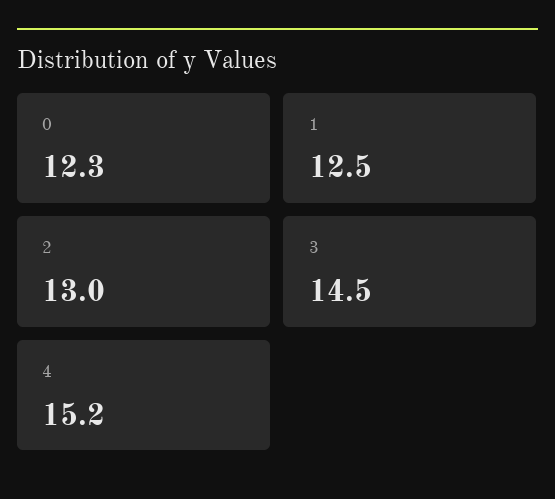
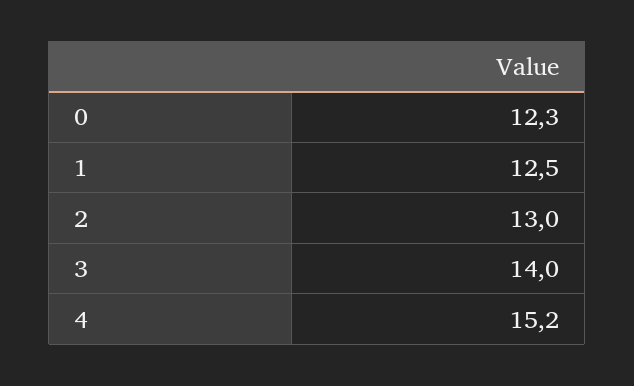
  {
    "0": 12.3,
    "1": 12.5,
    "2": 13,
-   "3": 14.5,
+   "3": 14,
    "4": 15.2
  }

